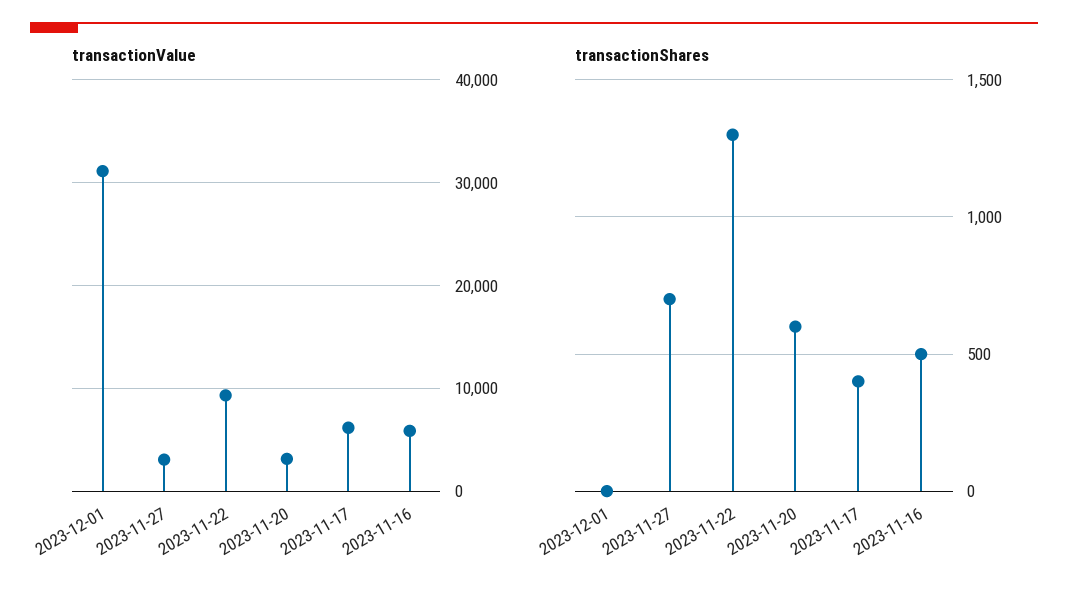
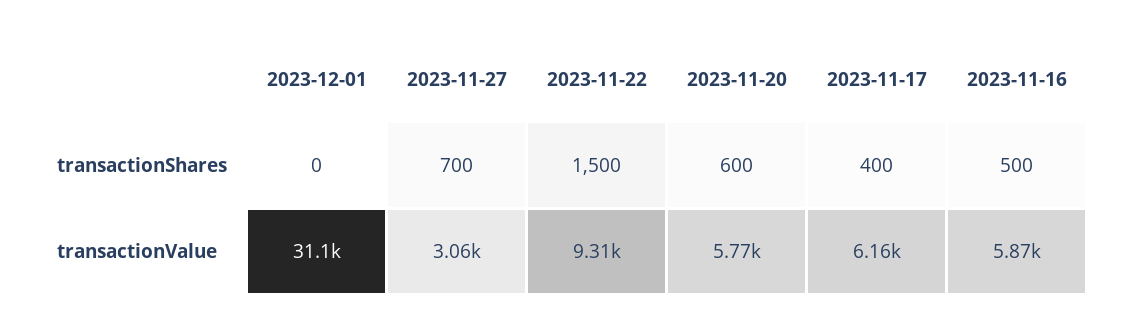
  {
    "transactionValue": {
      "2023-12-01": 31100,
      "2023-11-27": 3060,
      "2023-11-22": 9310,
-     "2023-11-20": 3000,
+     "2023-11-20": 5770,
      "2023-11-17": 6160,
      "2023-11-16": 5870
    },
    "transactionShares": {
      "2023-12-01": 0,
      "2023-11-27": 700,
-     "2023-11-22": 1300,
+     "2023-11-22": 1500,
      "2023-11-20": 600,
      "2023-11-17": 400,
      "2023-11-16": 500
    }
  }

